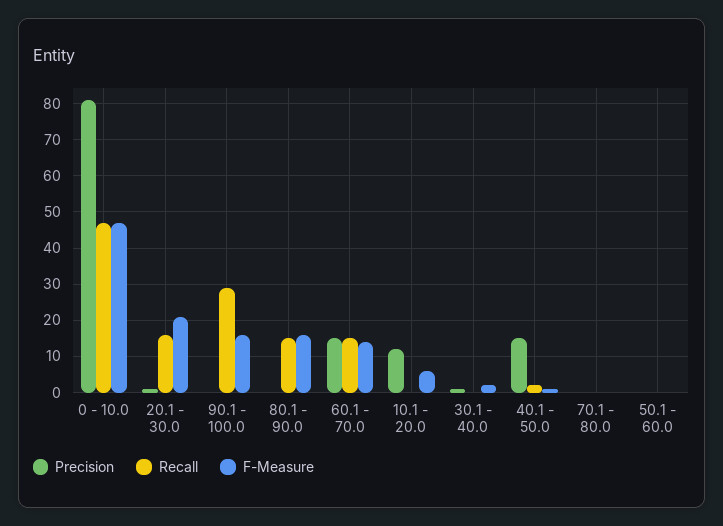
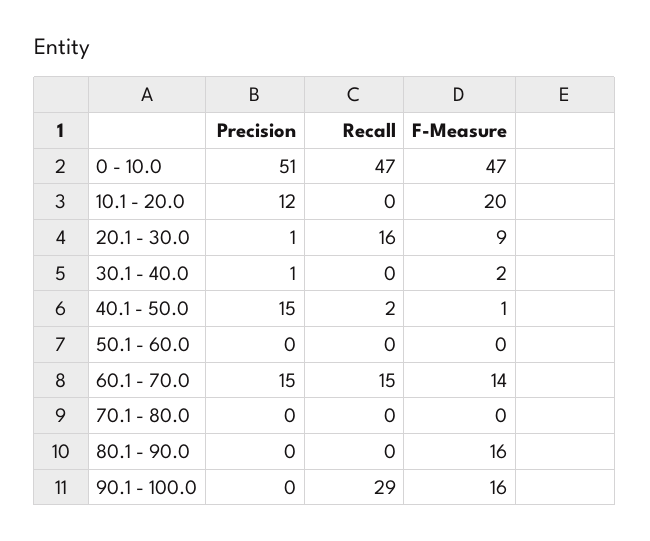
  {
    "Precision": {
-     "0 - 10.0": 80,
+     "0 - 10.0": 51,
      "20.1 - 30.0": 1,
      "90.1 - 100.0": 0,
      "80.1 - 90.0": 0,
      "60.1 - 70.0": 15,
      "10.1 - 20.0": 12,
      "30.1 - 40.0": 1,
      "40.1 - 50.0": 15,
      "70.1 - 80.0": 0,
      "50.1 - 60.0": 0
    },
    "Recall": {
      "0 - 10.0": 47,
      "20.1 - 30.0": 16,
      "90.1 - 100.0": 29,
-     "80.1 - 90.0": 15,
+     "80.1 - 90.0": 0,
      "60.1 - 70.0": 15,
      "10.1 - 20.0": 0,
      "30.1 - 40.0": 0,
      "40.1 - 50.0": 2,
      "70.1 - 80.0": 0,
      "50.1 - 60.0": 0
    },
    "F-Measure": {
      "0 - 10.0": 47,
-     "20.1 - 30.0": 20,
+     "20.1 - 30.0": 9,
      "90.1 - 100.0": 16,
      "80.1 - 90.0": 16,
      "60.1 - 70.0": 14,
-     "10.1 - 20.0": 5,
+     "10.1 - 20.0": 20,
      "30.1 - 40.0": 2,
      "40.1 - 50.0": 1,
      "70.1 - 80.0": 0,
      "50.1 - 60.0": 0
    }
  }

